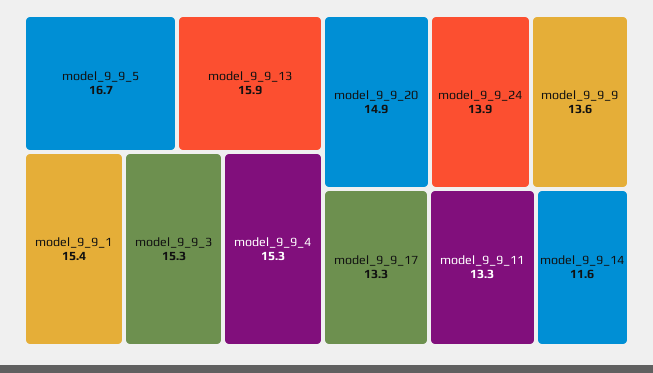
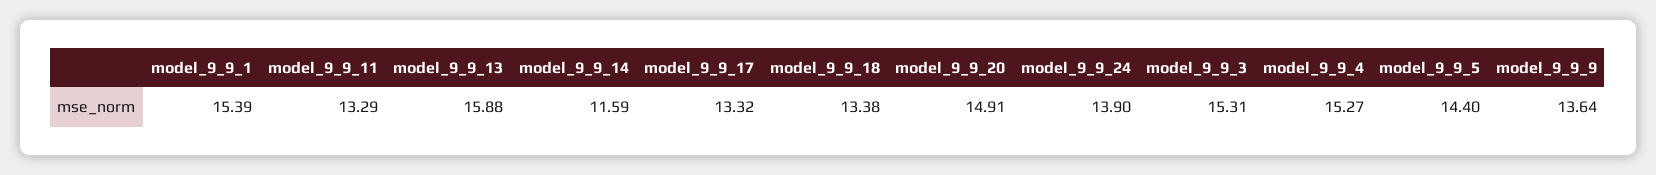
  {
-   "model_9_9_5": 16.7,
+   "model_9_9_5": 14.4,
    "model_9_9_13": 15.88,
    "model_9_9_1": 15.39,
    "model_9_9_3": 15.31,
    "model_9_9_4": 15.27,
    "model_9_9_20": 14.91,
    "model_9_9_24": 13.9,
    "model_9_9_9": 13.64,
    "model_9_9_17": 13.32,
    "model_9_9_11": 13.29,
-   "model_9_9_14": 11.59
+   "model_9_9_14": 11.59,
+   "model_9_9_18": 13.38
  }

